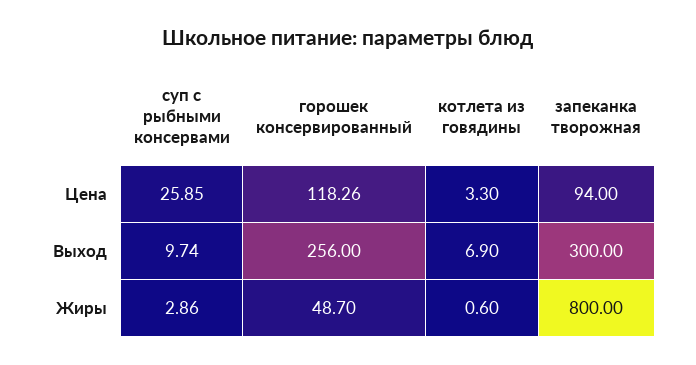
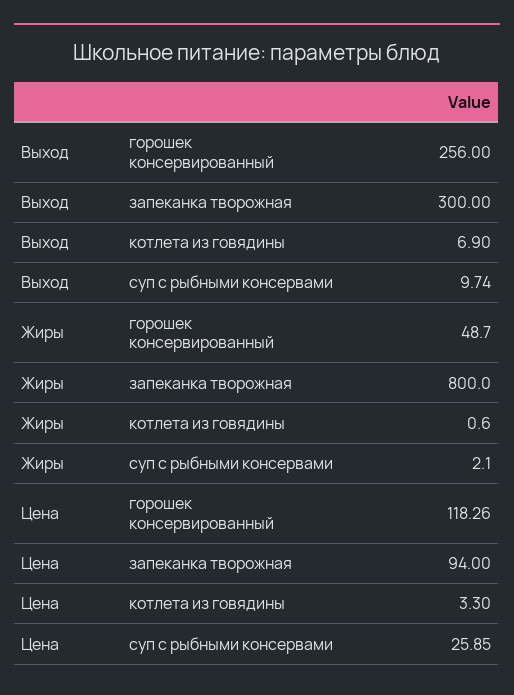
  {
    "суп с рыбными консервами": {
      "Цена": 25.85,
      "Выход": 9.74,
-     "Жиры": 2.86
+     "Жиры": 2.1
    },
    "горошек консервированный": {
      "Цена": 118.26,
      "Выход": 256,
      "Жиры": 48.7
    },
    "котлета из говядины": {
      "Цена": 3.3,
      "Выход": 6.9,
      "Жиры": 0.6
    },
    "запеканка творожная": {
      "Цена": 94,
      "Выход": 300,
      "Жиры": 800
    }
  }

